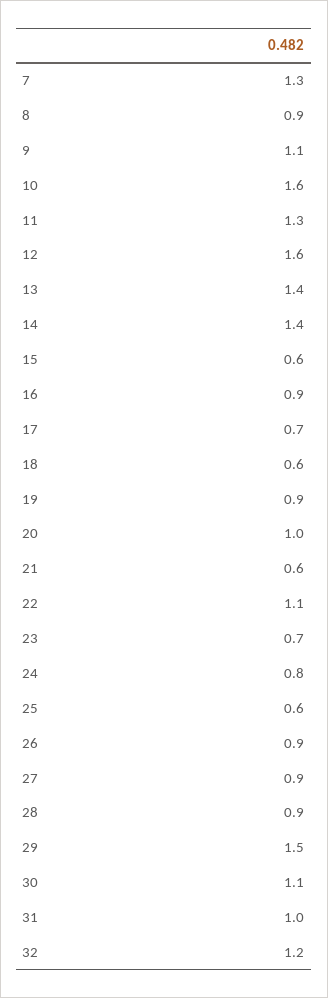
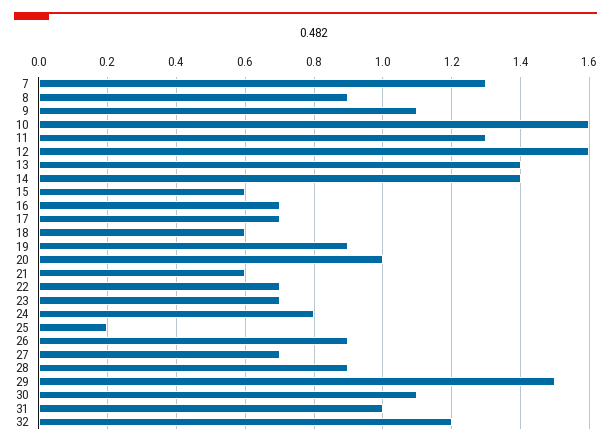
  {
    "7": 1.3,
    "8": 0.9,
    "9": 1.1,
    "10": 1.6,
    "11": 1.3,
    "12": 1.6,
    "13": 1.4,
    "14": 1.4,
    "15": 0.6,
-   "16": 0.9,
+   "16": 0.7,
    "17": 0.7,
    "18": 0.6,
    "19": 0.9,
    "20": 1,
    "21": 0.6,
-   "22": 1.1,
+   "22": 0.7,
    "23": 0.7,
    "24": 0.8,
-   "25": 0.6,
+   "25": 0.2,
    "26": 0.9,
-   "27": 0.9,
+   "27": 0.7,
    "28": 0.9,
    "29": 1.5,
    "30": 1.1,
    "31": 1,
    "32": 1.2
  }

